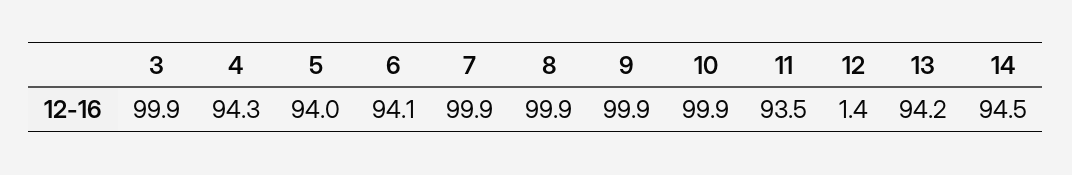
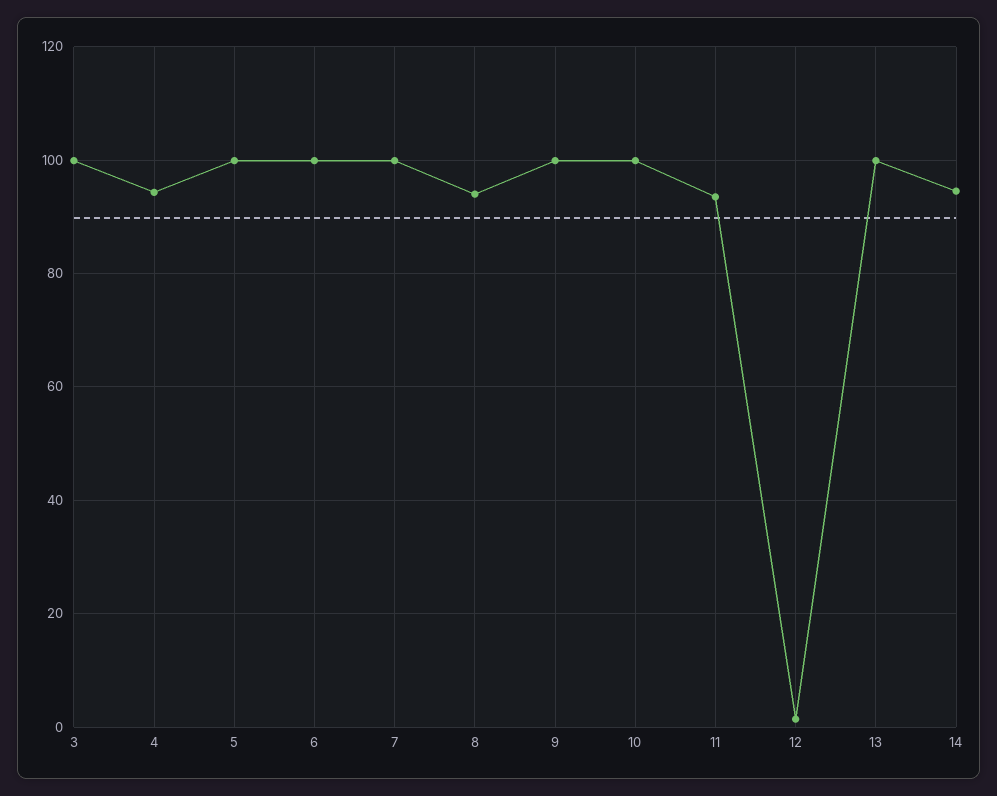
  {
    "3": 99.9,
    "4": 94.3,
-   "5": 94,
+   "5": 100,
-   "6": 94.1,
+   "6": 100,
    "7": 99.9,
-   "8": 99.9,
+   "8": 94,
    "9": 99.9,
    "10": 99.9,
    "11": 93.5,
    "12": 1.4,
-   "13": 94.2,
+   "13": 100,
    "14": 94.5
  }

